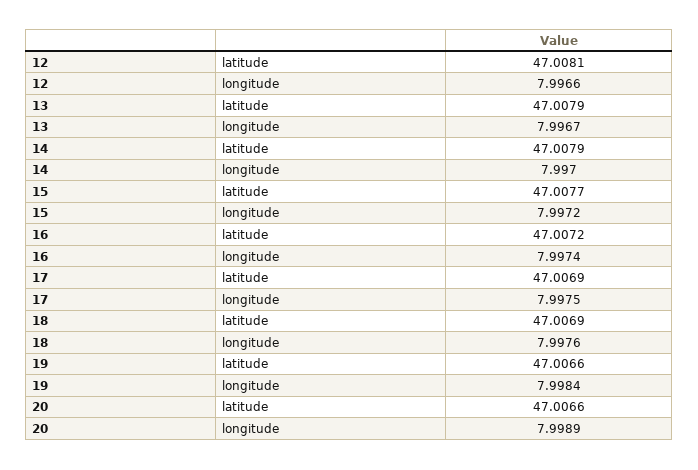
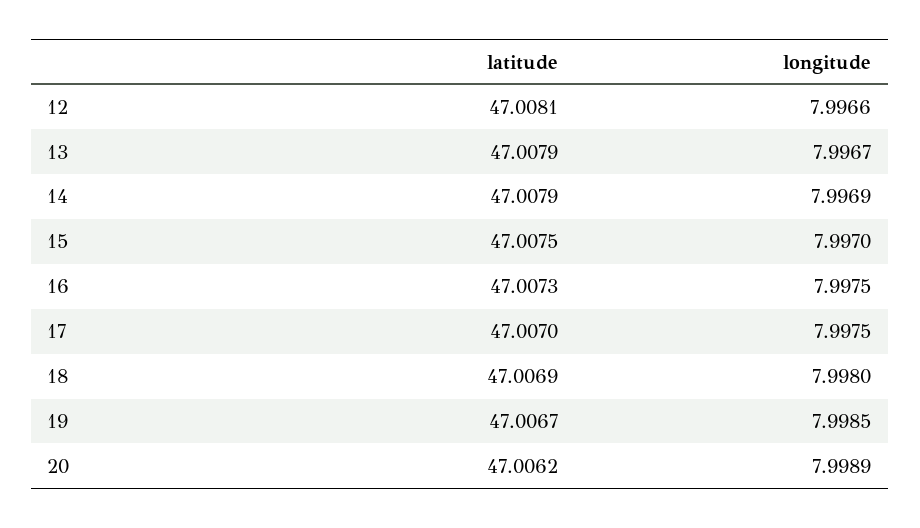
  {
    "12": {
      "latitude": 47.0081,
      "longitude": 7.9966
    },
    "13": {
      "latitude": 47.0079,
      "longitude": 7.9967
    },
    "14": {
      "latitude": 47.0079,
-     "longitude": 7.997
+     "longitude": 7.9969
    },
    "15": {
-     "latitude": 47.0077,
+     "latitude": 47.0075,
-     "longitude": 7.9972
+     "longitude": 7.997
    },
    "16": {
-     "latitude": 47.0072,
+     "latitude": 47.0073,
-     "longitude": 7.9974
+     "longitude": 7.9975
    },
    "17": {
-     "latitude": 47.0069,
+     "latitude": 47.007,
      "longitude": 7.9975
    },
    "18": {
      "latitude": 47.0069,
-     "longitude": 7.9976
+     "longitude": 7.998
    },
    "19": {
-     "latitude": 47.0066,
+     "latitude": 47.0067,
-     "longitude": 7.9984
+     "longitude": 7.9985
    },
    "20": {
-     "latitude": 47.0066,
+     "latitude": 47.0062,
      "longitude": 7.9989
    }
  }

